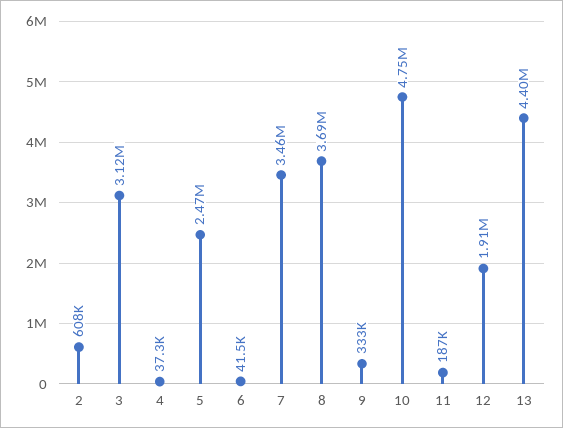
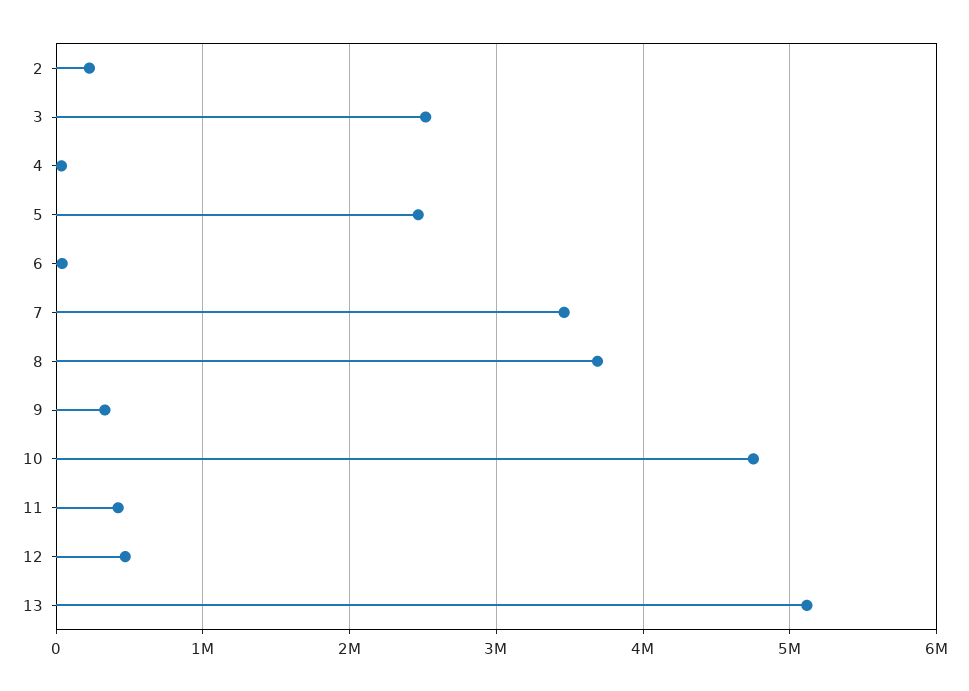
  {
-   "2": 608000,
+   "2": 200000,
-   "3": 3120000,
+   "3": 2500000,
    "4": 37300,
    "5": 2470000,
    "6": 41500,
    "7": 3460000,
    "8": 3690000,
    "9": 333000,
    "10": 4750000,
-   "11": 187000,
+   "11": 400000,
-   "12": 1910000,
+   "12": 500000,
-   "13": 4400000
+   "13": 5100000
  }

